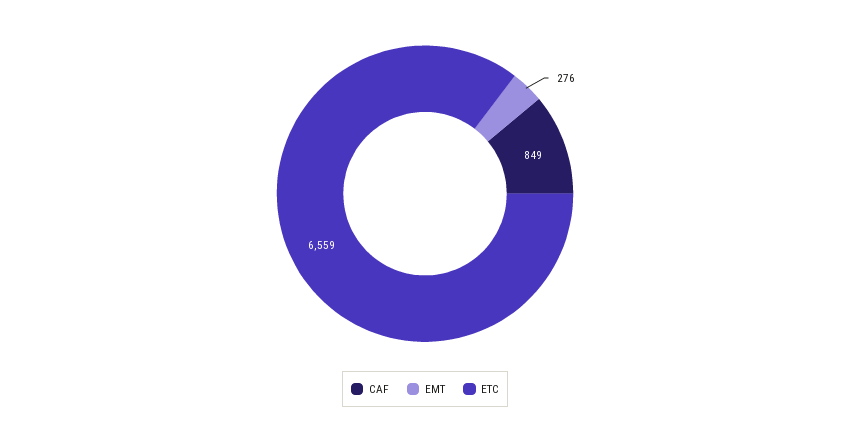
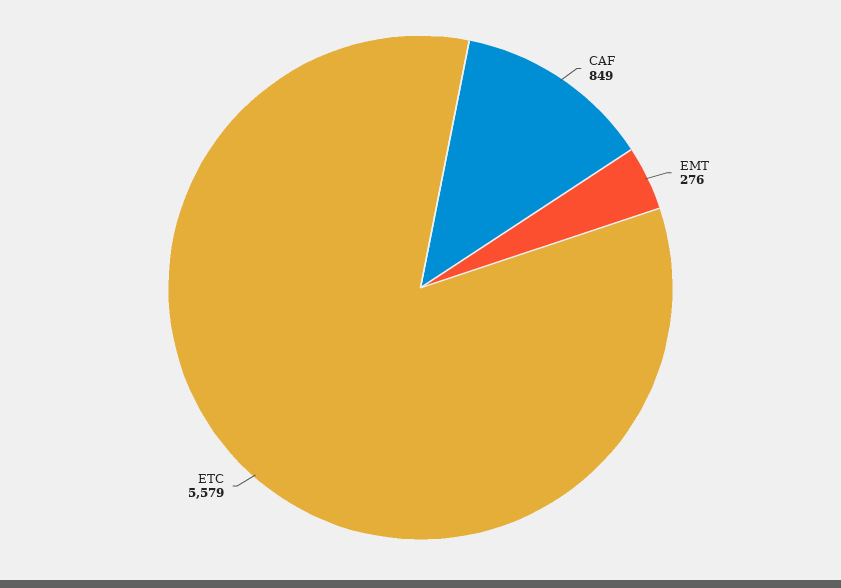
  {
    "CAF": 849,
    "EMT": 276,
-   "ETC": 6559
+   "ETC": 5579
  }

